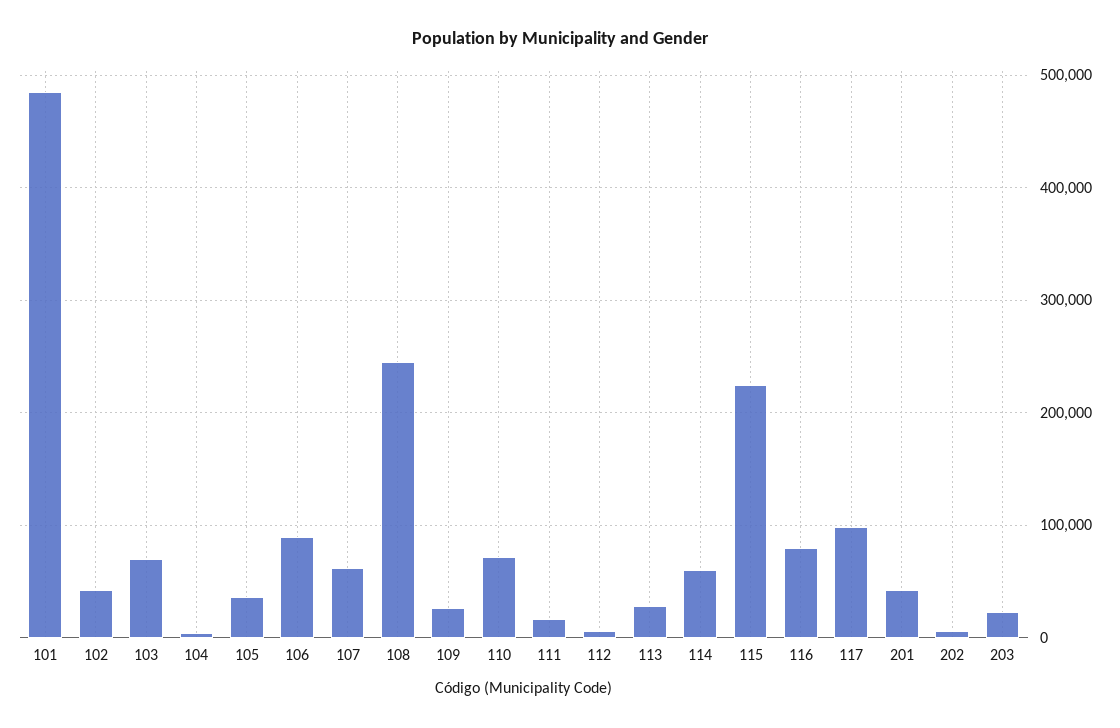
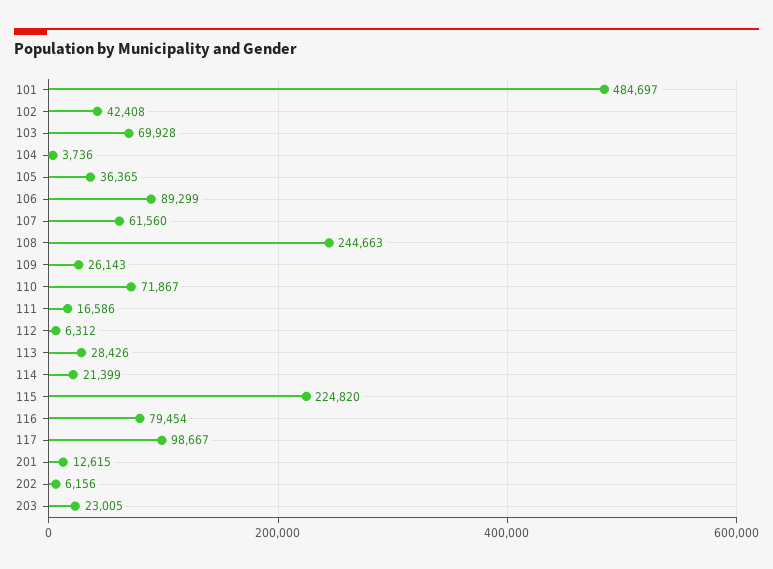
  {
    "101": 484697,
    "102": 42408,
    "103": 69928,
    "104": 3736,
    "105": 36365,
    "106": 89299,
    "107": 61560,
    "108": 244663,
    "109": 26143,
    "110": 71867,
    "111": 16586,
    "112": 6312,
    "113": 28426,
-   "114": 60000,
+   "114": 21399,
    "115": 224820,
    "116": 79454,
    "117": 98667,
-   "201": 40000,
+   "201": 12615,
    "202": 6156,
    "203": 23005
  }

